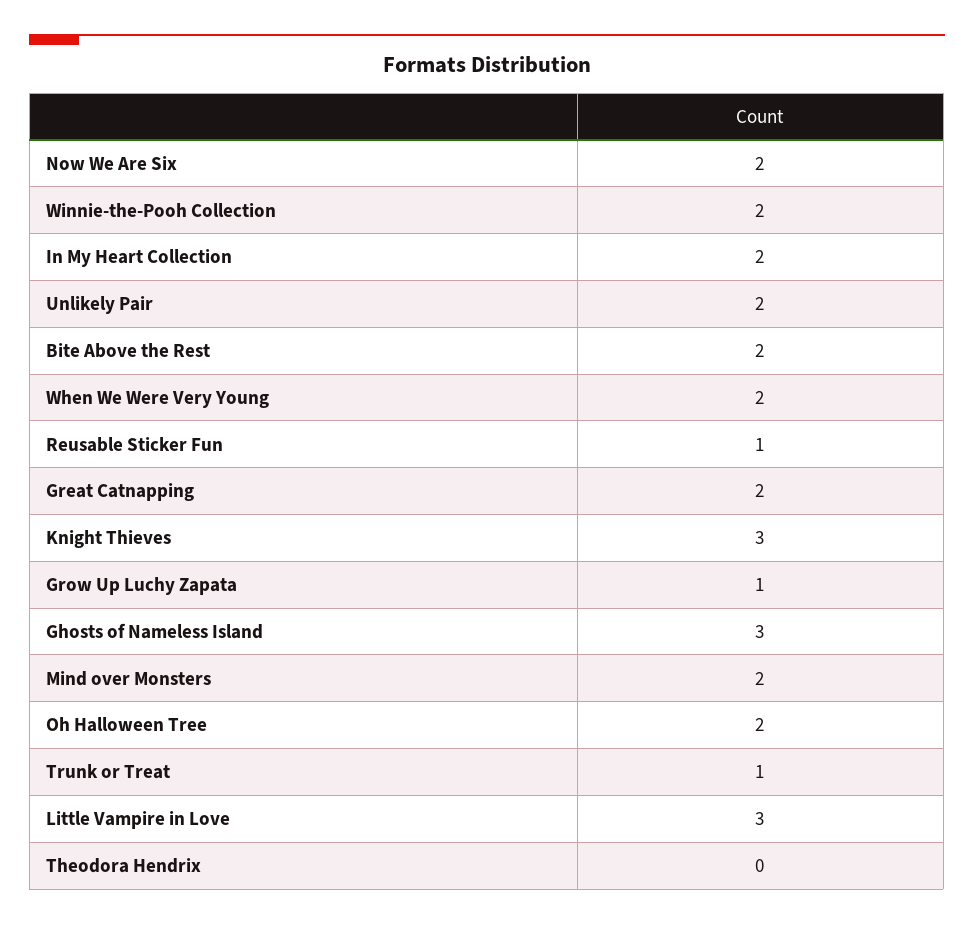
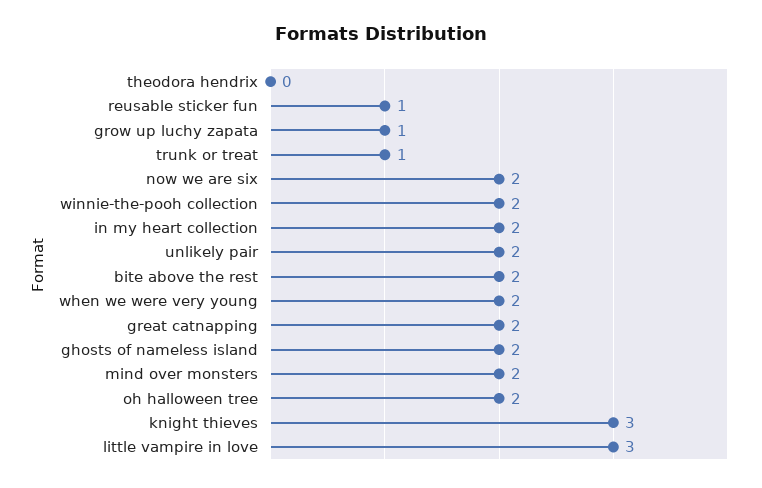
  {
    "Now We Are Six": 2,
    "Winnie-the-Pooh Collection": 2,
    "In My Heart Collection": 2,
    "Unlikely Pair": 2,
    "Bite Above the Rest": 2,
    "When We Were Very Young": 2,
    "Reusable Sticker Fun": 1,
    "Great Catnapping": 2,
    "Knight Thieves": 3,
    "Grow Up Luchy Zapata": 1,
-   "Ghosts of Nameless Island": 3,
+   "Ghosts of Nameless Island": 2,
    "Mind over Monsters": 2,
    "Oh Halloween Tree": 2,
    "Trunk or Treat": 1,
    "Little Vampire in Love": 3,
    "Theodora Hendrix": 0
  }

